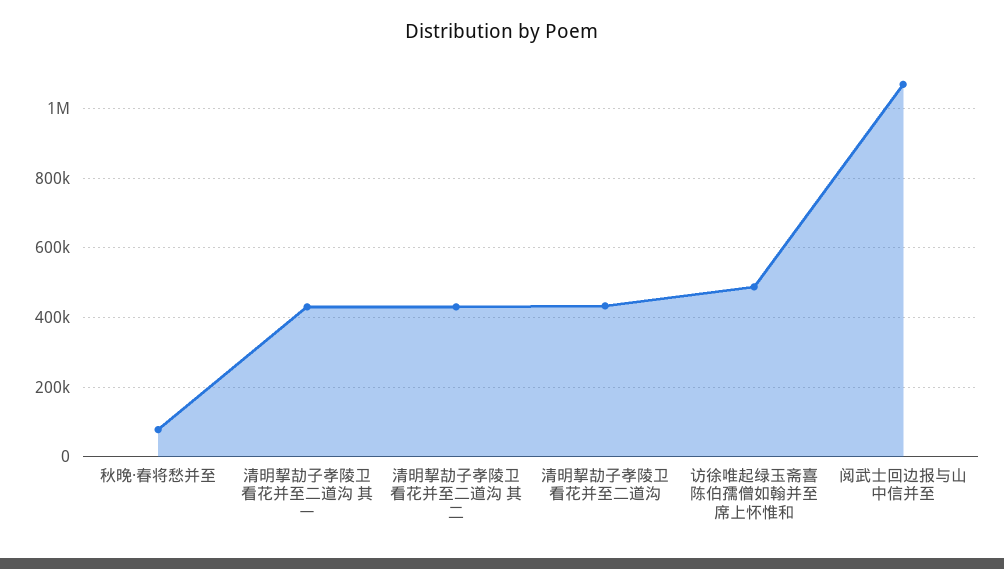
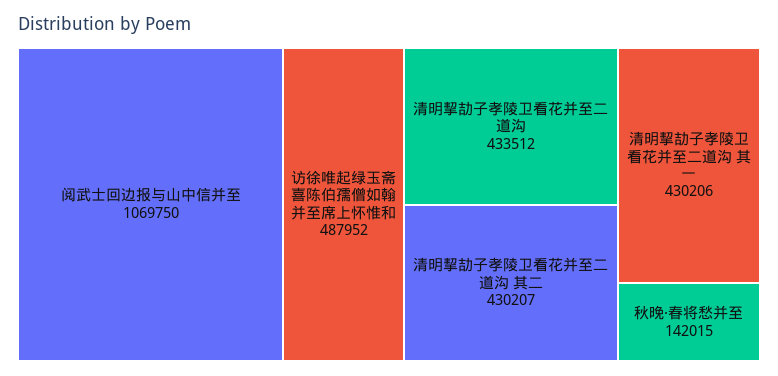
  {
-   "秋晚·春将愁并至": 80000,
+   "秋晚·春将愁并至": 142015,
    "清明挈劼子孝陵卫看花并至二道沟 其一": 430206,
    "清明挈劼子孝陵卫看花并至二道沟 其二": 430207,
    "清明挈劼子孝陵卫看花并至二道沟": 433512,
    "访徐唯起绿玉斋喜陈伯孺僧如翰并至席上怀惟和": 487952,
    "阅武士回边报与山中信并至": 1069750
  }

